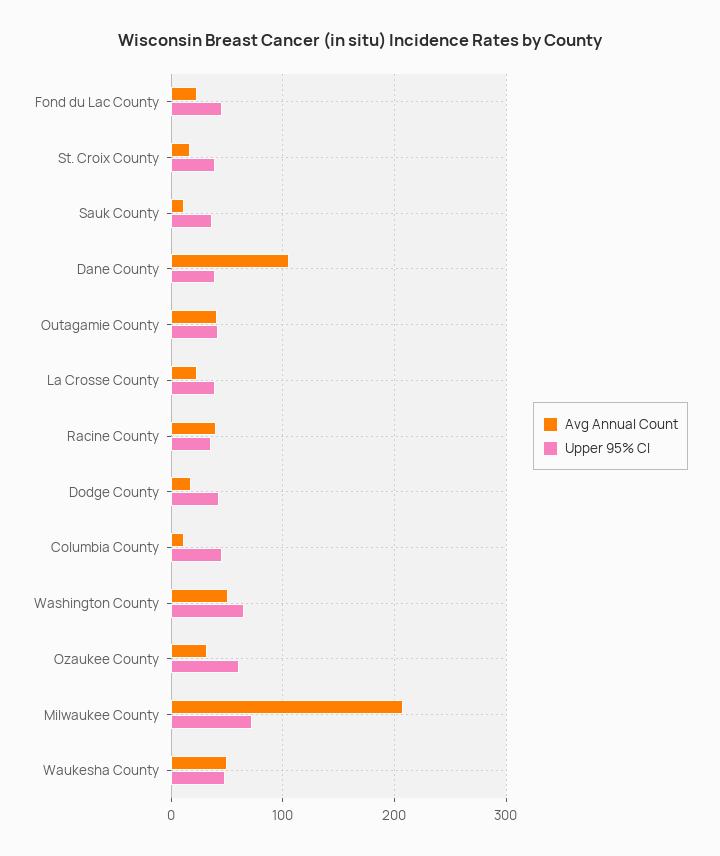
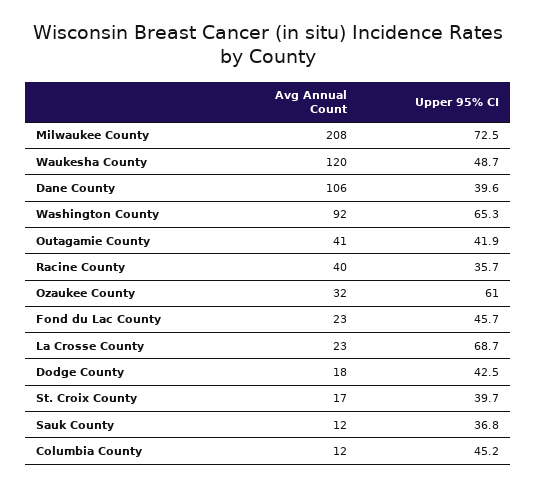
  {
    "Avg Annual Count": {
      "Fond du Lac County": 23,
      "St. Croix County": 17,
      "Sauk County": 12,
      "Dane County": 106,
      "Outagamie County": 41,
      "La Crosse County": 23,
      "Racine County": 40,
      "Dodge County": 18,
      "Columbia County": 12,
-     "Washington County": 50,
+     "Washington County": 92,
      "Ozaukee County": 32,
      "Milwaukee County": 208,
-     "Waukesha County": 50
+     "Waukesha County": 120
    },
    "Upper 95% CI": {
      "Fond du Lac County": 45.7,
      "St. Croix County": 39.7,
      "Sauk County": 36.8,
      "Dane County": 39.6,
      "Outagamie County": 41.9,
-     "La Crosse County": 40,
+     "La Crosse County": 68.7,
      "Racine County": 35.7,
      "Dodge County": 42.5,
      "Columbia County": 45.2,
      "Washington County": 65.3,
      "Ozaukee County": 61,
      "Milwaukee County": 72.5,
      "Waukesha County": 48.7
    }
  }

